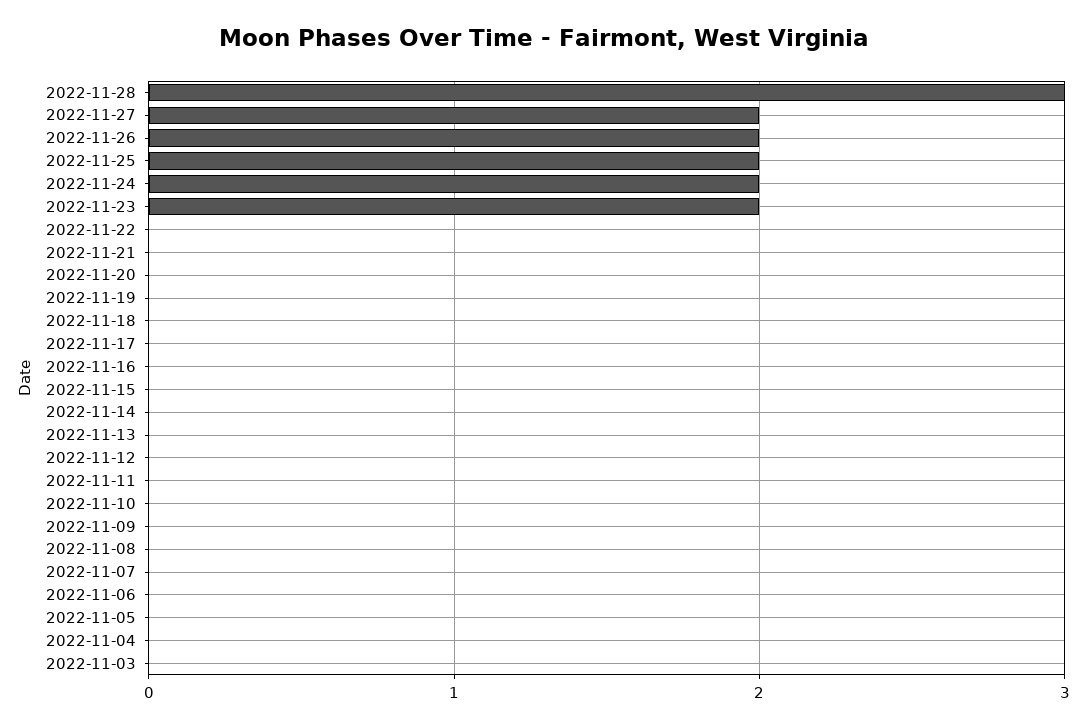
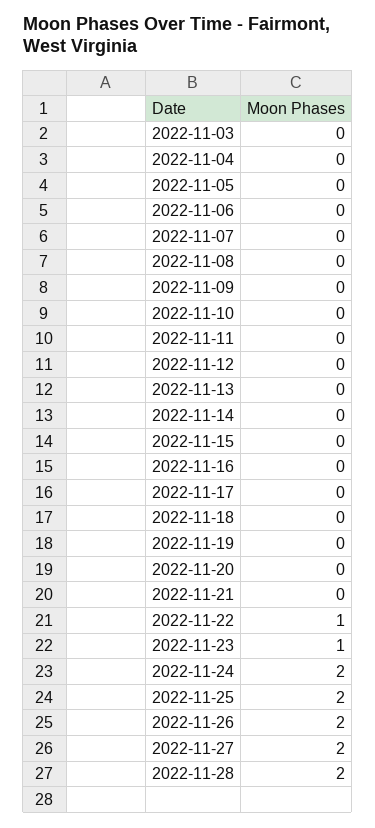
  {
-   "2022-11-28": 3,
+   "2022-11-28": 2,
    "2022-11-27": 2,
    "2022-11-26": 2,
    "2022-11-25": 2,
    "2022-11-24": 2,
-   "2022-11-23": 2,
+   "2022-11-23": 1,
-   "2022-11-22": 0,
+   "2022-11-22": 1,
    "2022-11-21": 0,
    "2022-11-20": 0,
    "2022-11-19": 0,
    "2022-11-18": 0,
    "2022-11-17": 0,
    "2022-11-16": 0,
    "2022-11-15": 0,
    "2022-11-14": 0,
    "2022-11-13": 0,
    "2022-11-12": 0,
    "2022-11-11": 0,
    "2022-11-10": 0,
    "2022-11-09": 0,
    "2022-11-08": 0,
    "2022-11-07": 0,
    "2022-11-06": 0,
    "2022-11-05": 0,
    "2022-11-04": 0,
    "2022-11-03": 0
  }

